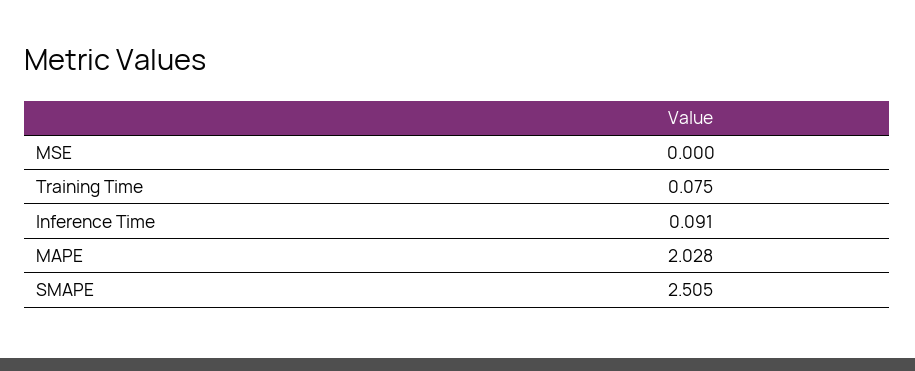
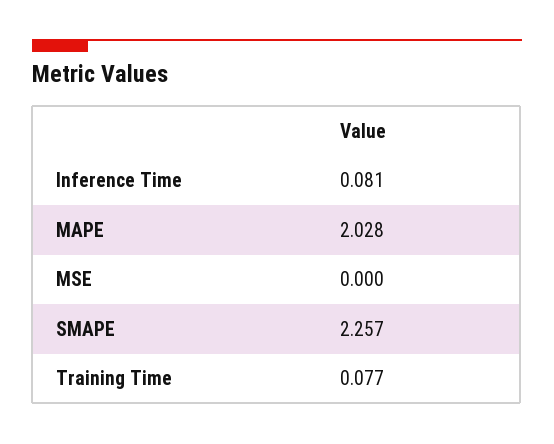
  {
    "MSE": 0,
-   "Training Time": 0.075,
+   "Training Time": 0.077,
-   "Inference Time": 0.091,
+   "Inference Time": 0.081,
    "MAPE": 2.028,
-   "SMAPE": 2.505
+   "SMAPE": 2.257
  }

